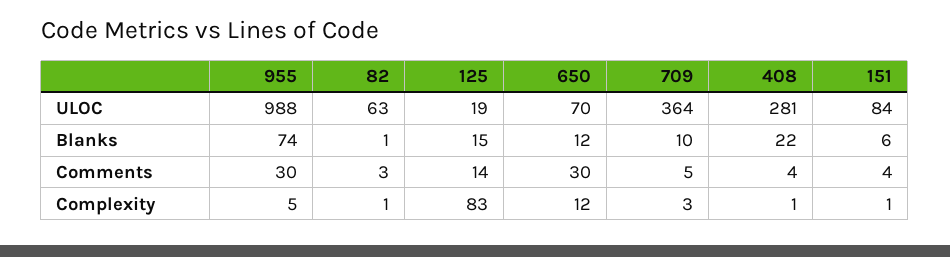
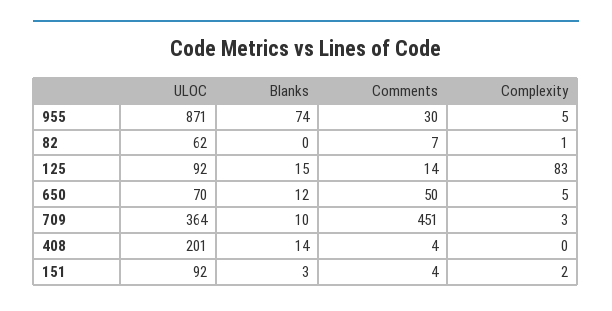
  {
    "955": {
-     "ULOC": 988,
+     "ULOC": 871,
      "Blanks": 74,
      "Comments": 30,
      "Complexity": 5
    },
    "82": {
-     "ULOC": 63,
+     "ULOC": 62,
-     "Blanks": 1,
+     "Blanks": 0,
-     "Comments": 3,
+     "Comments": 7,
      "Complexity": 1
    },
    "125": {
-     "ULOC": 19,
+     "ULOC": 92,
      "Blanks": 15,
      "Comments": 14,
      "Complexity": 83
    },
    "650": {
      "ULOC": 70,
      "Blanks": 12,
-     "Comments": 30,
+     "Comments": 50,
-     "Complexity": 12
+     "Complexity": 5
    },
    "709": {
      "ULOC": 364,
      "Blanks": 10,
-     "Comments": 5,
+     "Comments": 451,
      "Complexity": 3
    },
    "408": {
-     "ULOC": 281,
+     "ULOC": 201,
-     "Blanks": 22,
+     "Blanks": 14,
      "Comments": 4,
-     "Complexity": 1
+     "Complexity": 0
    },
    "151": {
-     "ULOC": 84,
+     "ULOC": 92,
-     "Blanks": 6,
+     "Blanks": 3,
      "Comments": 4,
-     "Complexity": 1
+     "Complexity": 2
    }
  }

